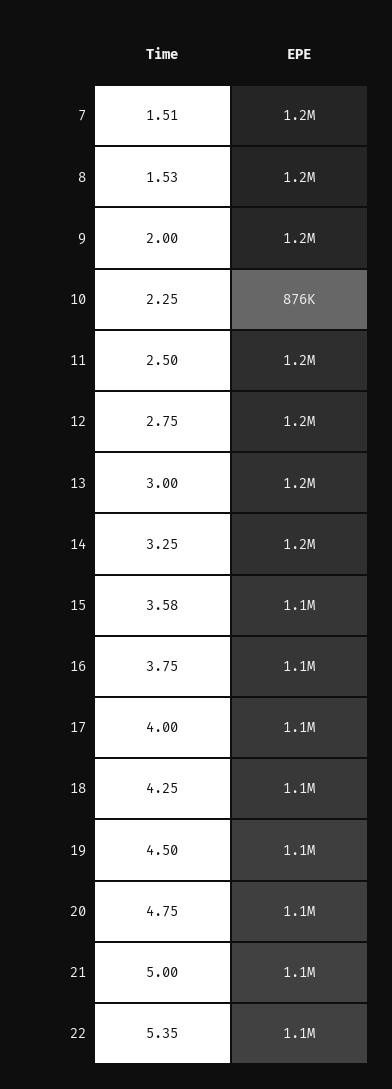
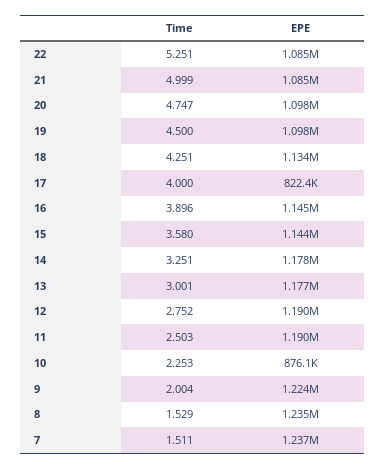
  {
    "Time": {
      "7": 1.511,
      "8": 1.529,
      "9": 2.004,
      "10": 2.253,
      "11": 2.503,
      "12": 2.752,
      "13": 3.001,
      "14": 3.251,
      "15": 3.58,
-     "16": 3.75,
+     "16": 3.896,
      "17": 4,
      "18": 4.251,
      "19": 4.5,
      "20": 4.747,
      "21": 4.999,
-     "22": 5.35
+     "22": 5.251
    },
    "EPE": {
      "7": 1237000,
      "8": 1235000,
      "9": 1224000,
      "10": 876100,
      "11": 1190000,
      "12": 1190000,
      "13": 1177000,
      "14": 1178000,
      "15": 1144000,
      "16": 1145000,
-     "17": 1100000,
+     "17": 822400,
      "18": 1134000,
      "19": 1098000,
      "20": 1098000,
      "21": 1085000,
      "22": 1085000
    }
  }

